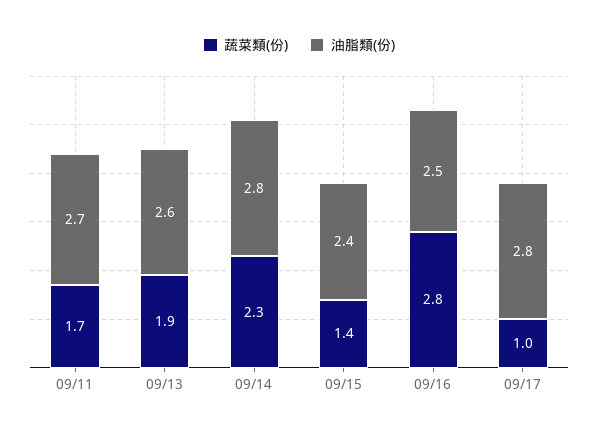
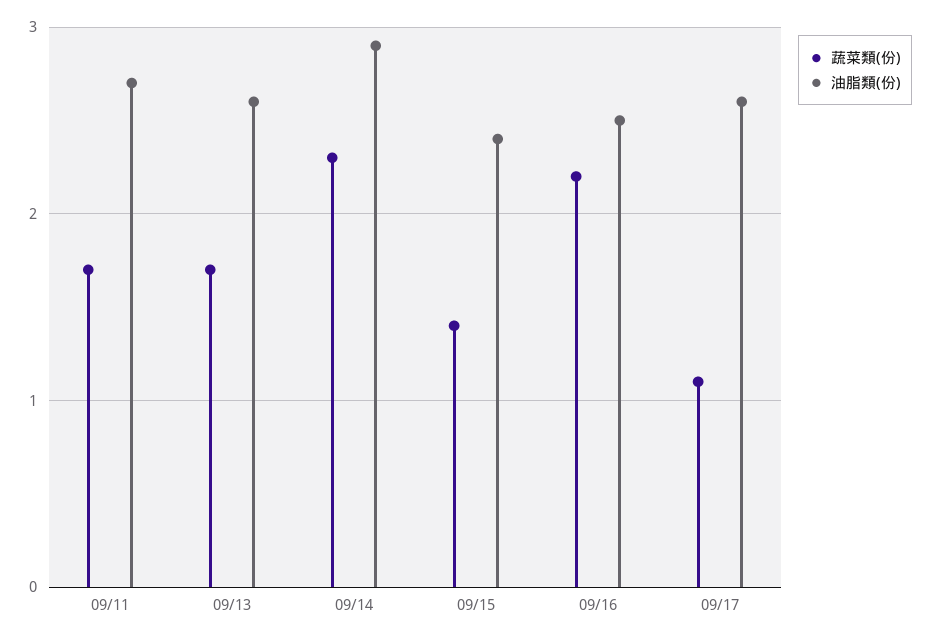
  {
    "蔬菜類(份)": {
      "09/11": 1.7,
-     "09/13": 1.9,
+     "09/13": 1.7,
      "09/14": 2.3,
      "09/15": 1.4,
-     "09/16": 2.8,
+     "09/16": 2.2,
-     "09/17": 1
+     "09/17": 1.1
    },
    "油脂類(份)": {
      "09/11": 2.7,
      "09/13": 2.6,
-     "09/14": 2.8,
+     "09/14": 2.9,
      "09/15": 2.4,
      "09/16": 2.5,
-     "09/17": 2.8
+     "09/17": 2.6
    }
  }

